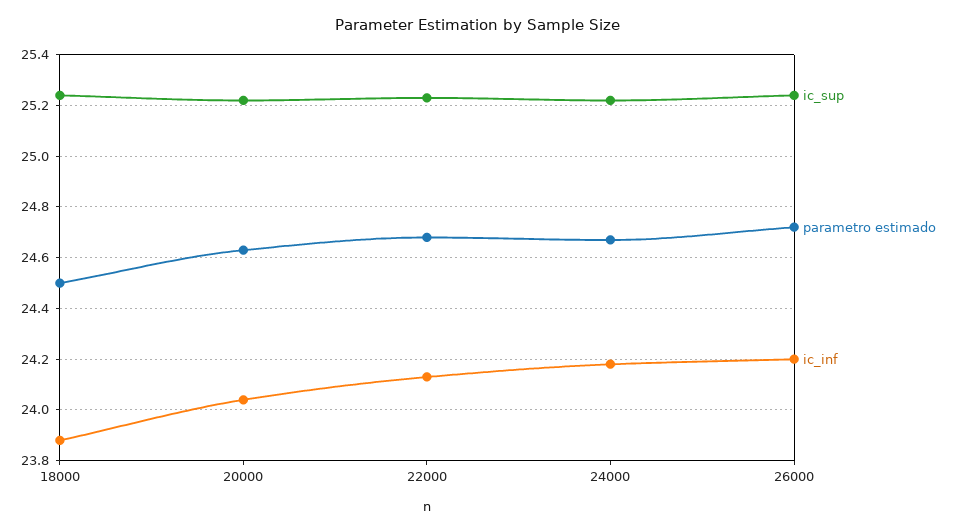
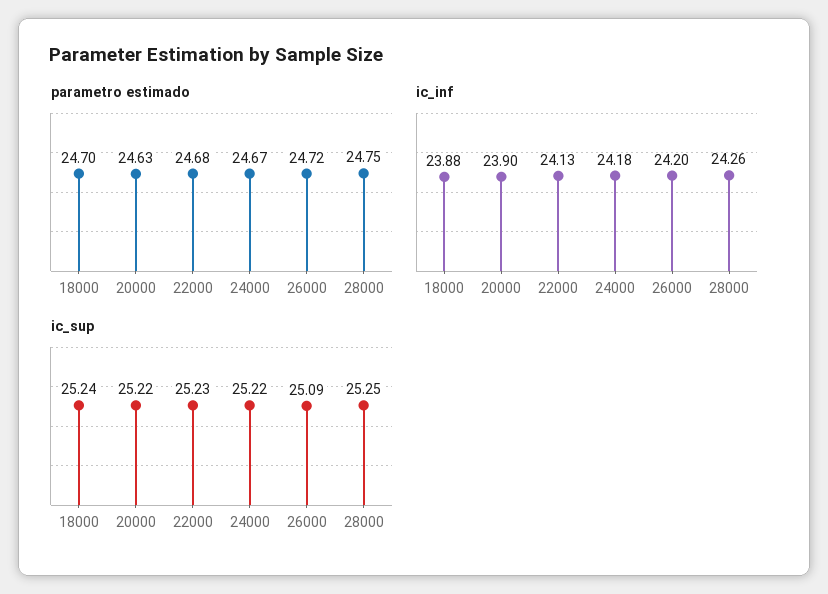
  {
    "ic_sup": {
      "18000": 25.24,
      "20000": 25.22,
      "22000": 25.23,
      "24000": 25.22,
-     "26000": 25.25
+     "26000": 25.09,
+     "28000": 25.25
    },
    "parametro estimado": {
-     "18000": 24.5,
+     "18000": 24.7,
      "20000": 24.63,
      "22000": 24.68,
      "24000": 24.67,
-     "26000": 24.72
+     "26000": 24.72,
+     "28000": 24.75
    },
    "ic_inf": {
      "18000": 23.88,
-     "20000": 24.05,
+     "20000": 23.9,
      "22000": 24.13,
      "24000": 24.18,
-     "26000": 24.2
+     "26000": 24.2,
+     "28000": 24.26
    }
  }

